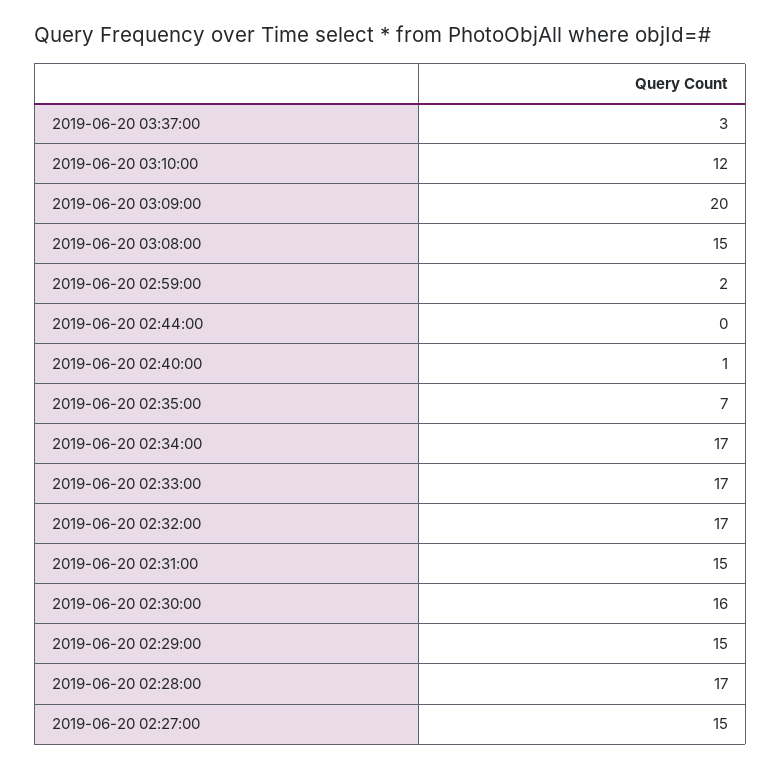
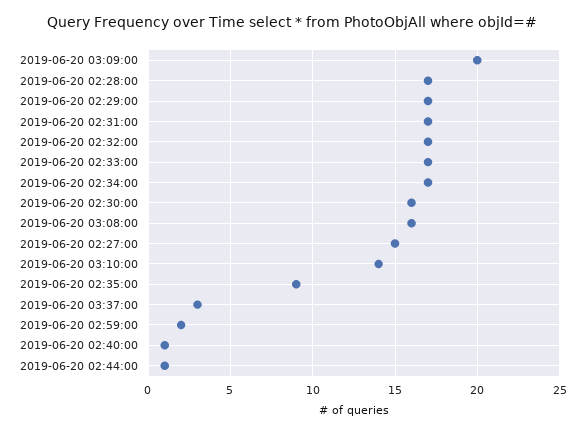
  {
    "2019-06-20 03:37:00": 3,
-   "2019-06-20 03:10:00": 12,
+   "2019-06-20 03:10:00": 14,
    "2019-06-20 03:09:00": 20,
-   "2019-06-20 03:08:00": 15,
+   "2019-06-20 03:08:00": 16,
    "2019-06-20 02:59:00": 2,
-   "2019-06-20 02:44:00": 0,
+   "2019-06-20 02:44:00": 1,
    "2019-06-20 02:40:00": 1,
-   "2019-06-20 02:35:00": 7,
+   "2019-06-20 02:35:00": 9,
    "2019-06-20 02:34:00": 17,
    "2019-06-20 02:33:00": 17,
    "2019-06-20 02:32:00": 17,
-   "2019-06-20 02:31:00": 15,
+   "2019-06-20 02:31:00": 17,
    "2019-06-20 02:30:00": 16,
-   "2019-06-20 02:29:00": 15,
+   "2019-06-20 02:29:00": 17,
    "2019-06-20 02:28:00": 17,
    "2019-06-20 02:27:00": 15
  }

